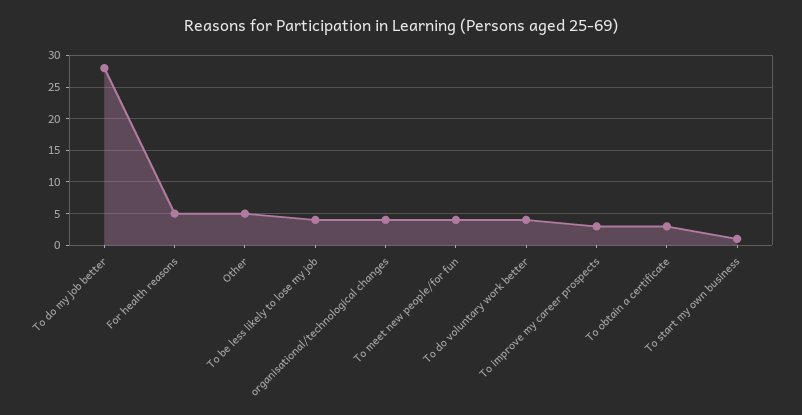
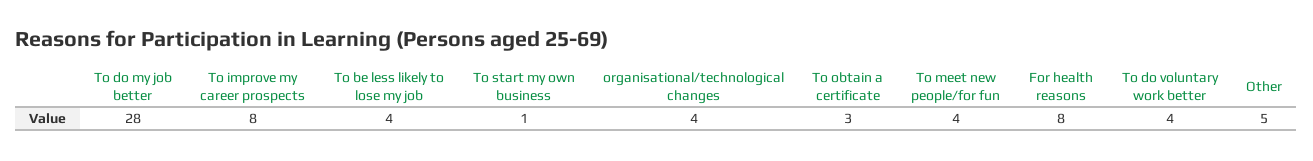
  {
    "To do my job better": 28,
-   "For health reasons": 5,
+   "For health reasons": 8,
    "Other": 5,
    "To be less likely to lose my job": 4,
    "organisational/technological changes": 4,
    "To meet new people/for fun": 4,
    "To do voluntary work better": 4,
-   "To improve my career prospects": 3,
+   "To improve my career prospects": 8,
    "To obtain a certificate": 3,
    "To start my own business": 1
  }

